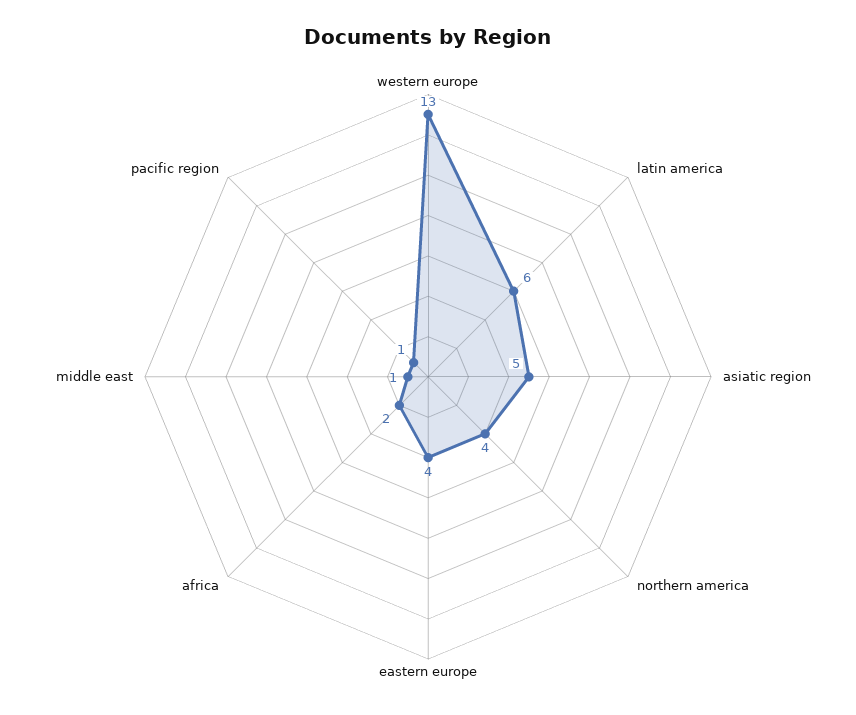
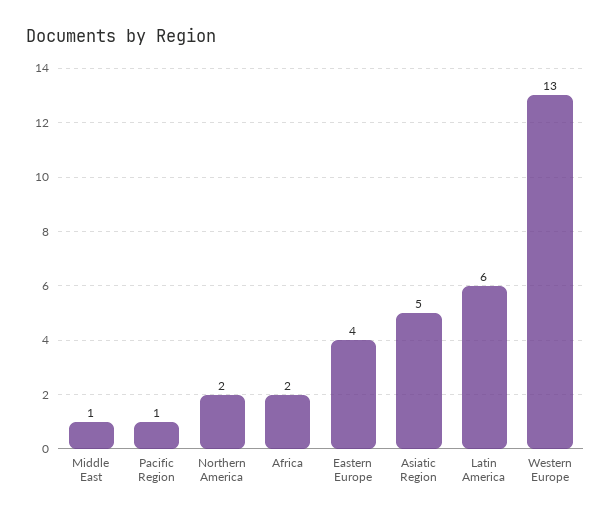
  {
    "western europe": 13,
    "latin america": 6,
    "asiatic region": 5,
-   "northern america": 4,
+   "northern america": 2,
    "eastern europe": 4,
    "africa": 2,
    "middle east": 1,
    "pacific region": 1
  }

